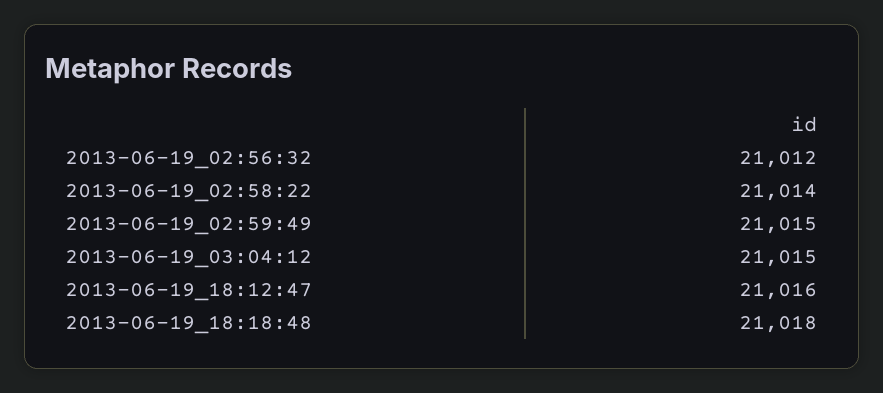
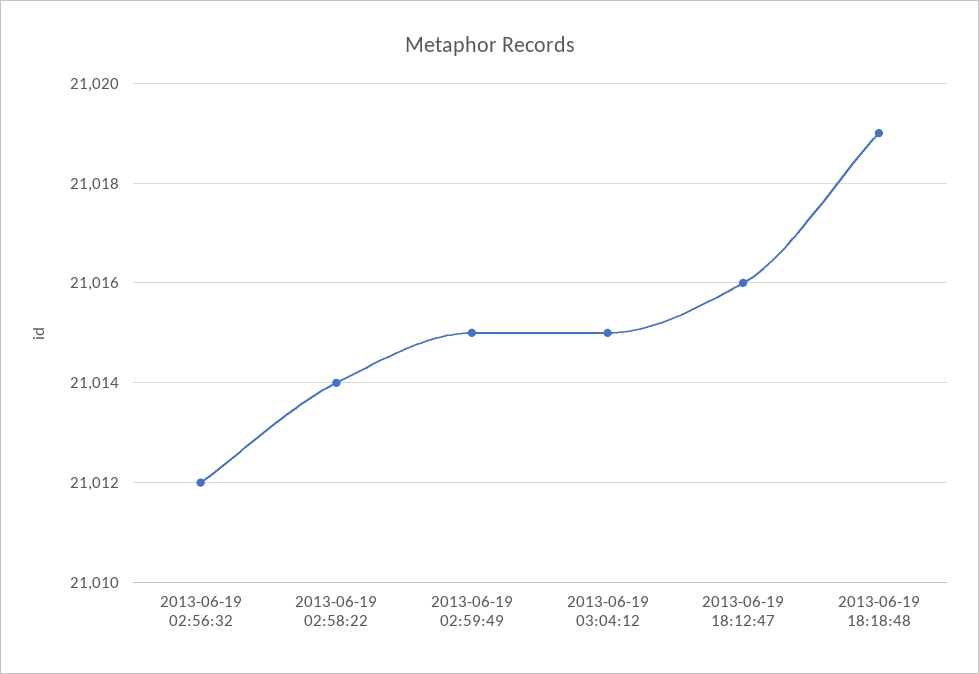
  {
    "2013-06-19_02:56:32": 21012,
    "2013-06-19_02:58:22": 21014,
    "2013-06-19_02:59:49": 21015,
    "2013-06-19_03:04:12": 21015,
    "2013-06-19_18:12:47": 21016,
-   "2013-06-19_18:18:48": 21018
+   "2013-06-19_18:18:48": 21019
  }

